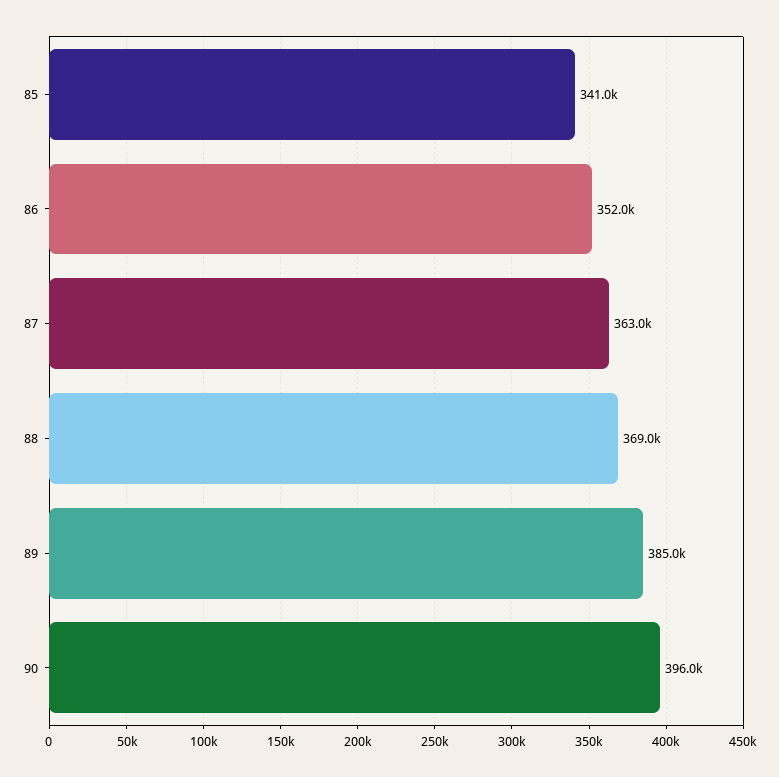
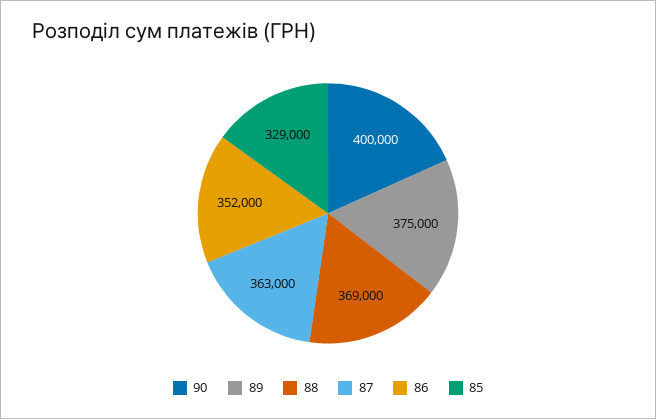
  {
-   "85": 341000,
+   "85": 329000,
    "86": 352000,
    "87": 363000,
    "88": 369000,
-   "89": 385000,
+   "89": 375000,
-   "90": 396000
+   "90": 400000
  }

